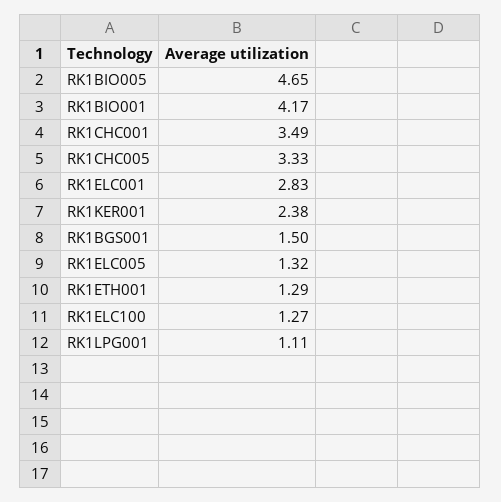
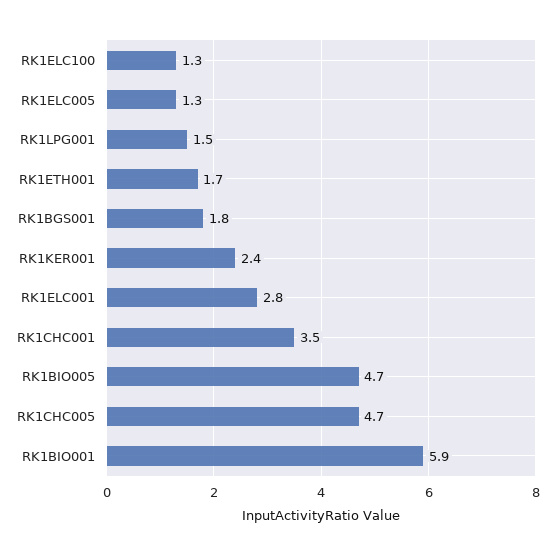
  {
    "RK1BIO005": 4.65,
-   "RK1BIO001": 4.17,
+   "RK1BIO001": 5.9,
    "RK1CHC001": 3.49,
-   "RK1CHC005": 3.33,
+   "RK1CHC005": 4.7,
    "RK1ELC001": 2.83,
    "RK1KER001": 2.38,
-   "RK1BGS001": 1.5,
+   "RK1BGS001": 1.8,
    "RK1ELC005": 1.32,
-   "RK1ETH001": 1.29,
+   "RK1ETH001": 1.7,
    "RK1ELC100": 1.27,
-   "RK1LPG001": 1.11
+   "RK1LPG001": 1.5
  }

